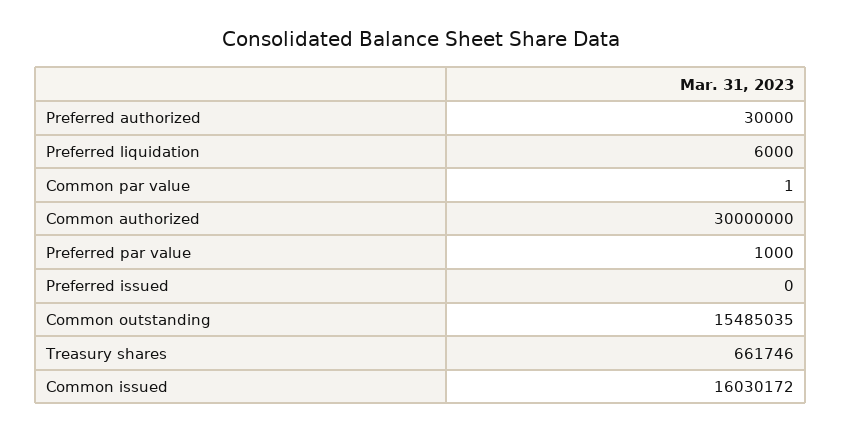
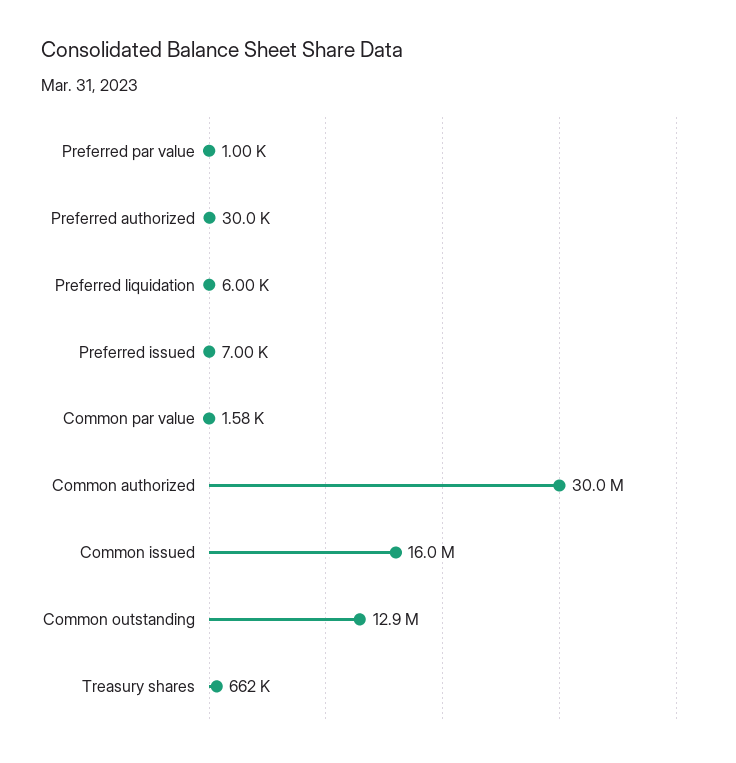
  {
    "Preferred authorized": 30000,
    "Preferred liquidation": 6000,
-   "Common par value": 1,
+   "Common par value": 1580,
    "Common authorized": 30000000,
    "Preferred par value": 1000,
-   "Preferred issued": 0,
+   "Preferred issued": 7000,
-   "Common outstanding": 15485035,
+   "Common outstanding": 12900000,
    "Treasury shares": 661746,
    "Common issued": 16030172
  }

